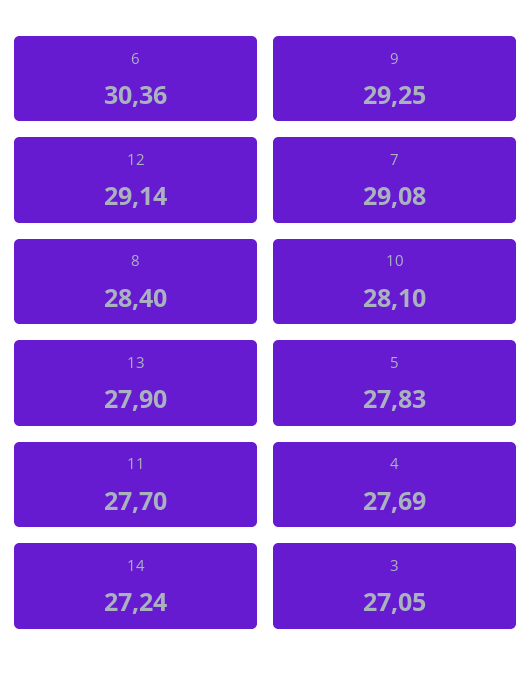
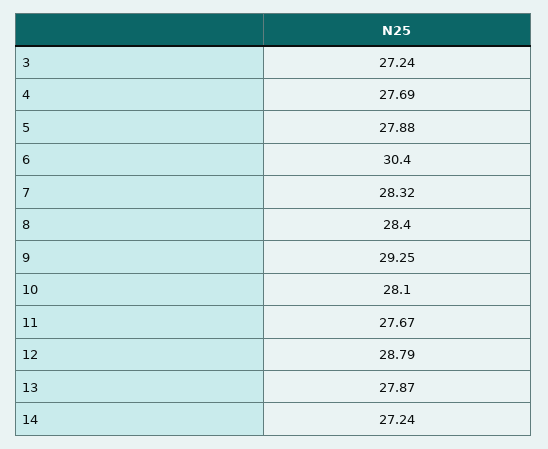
  {
-   "6": 30.36,
+   "6": 30.4,
    "9": 29.25,
-   "12": 29.14,
+   "12": 28.79,
-   "7": 29.08,
+   "7": 28.32,
    "8": 28.4,
    "10": 28.1,
-   "13": 27.9,
+   "13": 27.87,
-   "5": 27.83,
+   "5": 27.88,
-   "11": 27.7,
+   "11": 27.67,
    "4": 27.69,
    "14": 27.24,
-   "3": 27.05
+   "3": 27.24
  }

